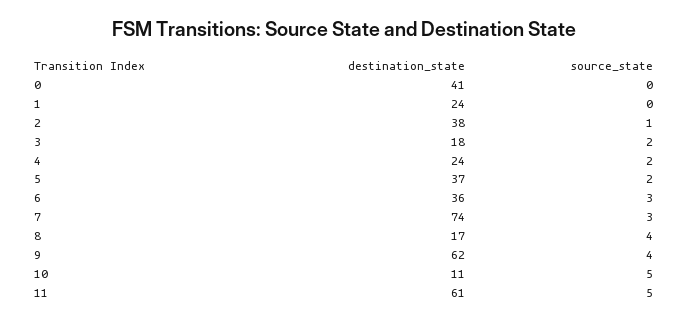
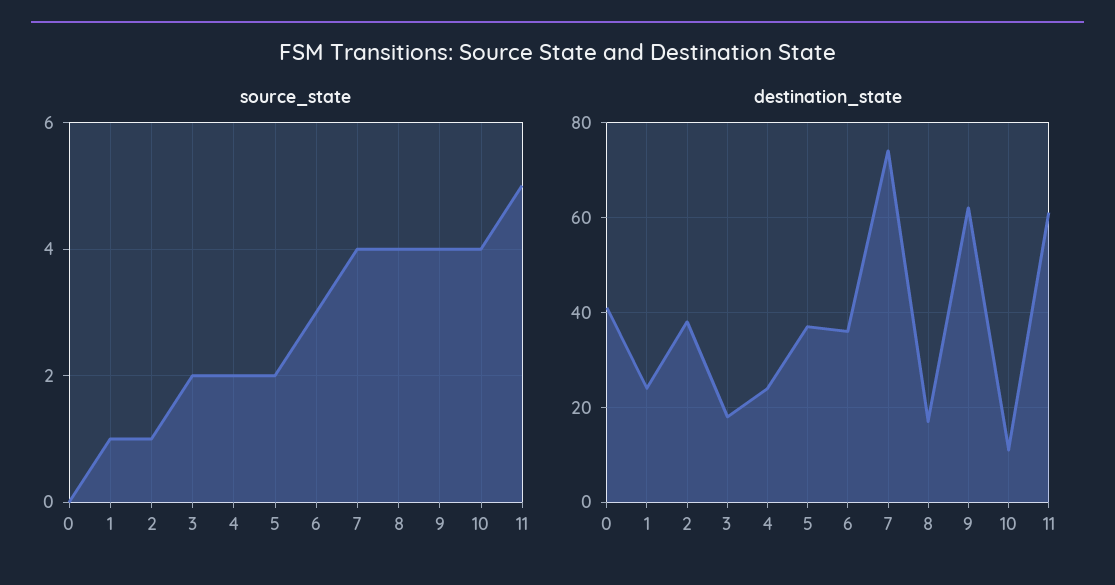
  {
    "destination_state": {
      "0": 41,
      "1": 24,
      "2": 38,
      "3": 18,
      "4": 24,
      "5": 37,
      "6": 36,
      "7": 74,
      "8": 17,
      "9": 62,
      "10": 11,
      "11": 61
    },
    "source_state": {
      "0": 0,
-     "1": 0,
+     "1": 1,
      "2": 1,
      "3": 2,
      "4": 2,
      "5": 2,
      "6": 3,
-     "7": 3,
+     "7": 4,
      "8": 4,
      "9": 4,
-     "10": 5,
+     "10": 4,
      "11": 5
    }
  }

